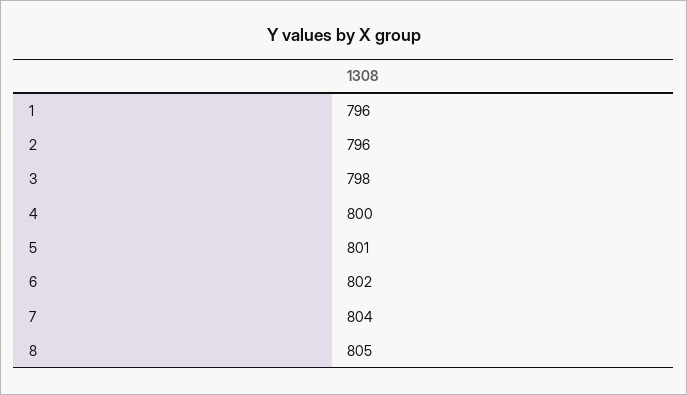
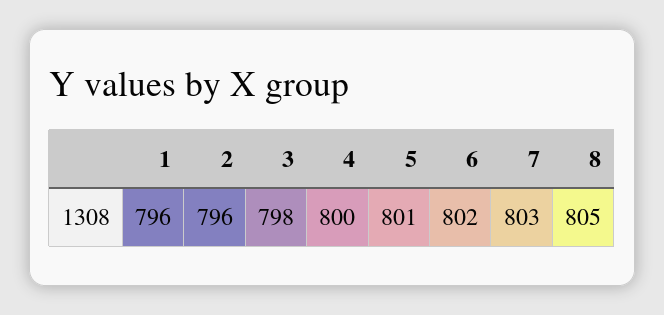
  {
    "1": 796,
    "2": 796,
    "3": 798,
    "4": 800,
    "5": 801,
    "6": 802,
-   "7": 804,
+   "7": 803,
    "8": 805
  }

